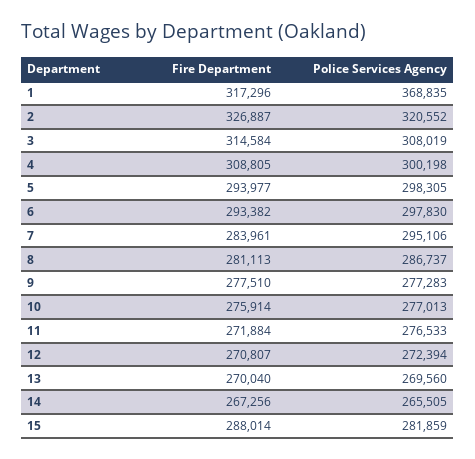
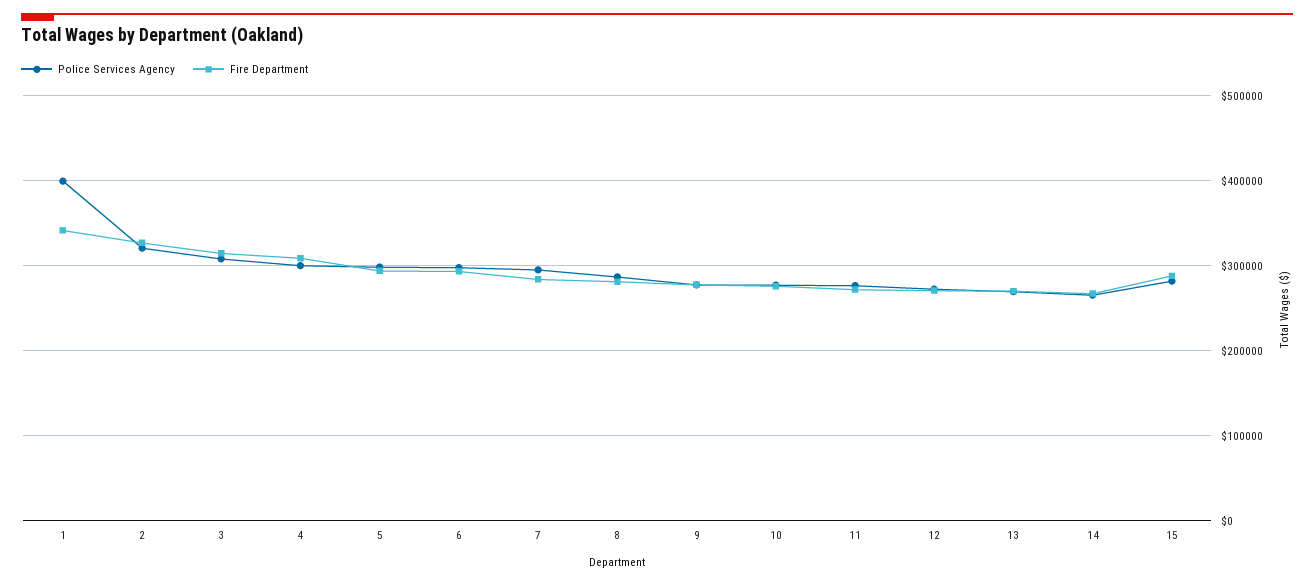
  {
    "Fire Department": {
-     "1": 317296,
+     "1": 340000,
      "2": 326887,
      "3": 314584,
      "4": 308805,
      "5": 293977,
      "6": 293382,
      "7": 283961,
      "8": 281113,
      "9": 277510,
      "10": 275914,
      "11": 271884,
      "12": 270807,
      "13": 270040,
      "14": 267256,
      "15": 288014
    },
    "Police Services Agency": {
-     "1": 368835,
+     "1": 400000,
      "2": 320552,
      "3": 308019,
      "4": 300198,
      "5": 298305,
      "6": 297830,
      "7": 295106,
      "8": 286737,
      "9": 277283,
      "10": 277013,
      "11": 276533,
      "12": 272394,
      "13": 269560,
      "14": 265505,
      "15": 281859
    }
  }

